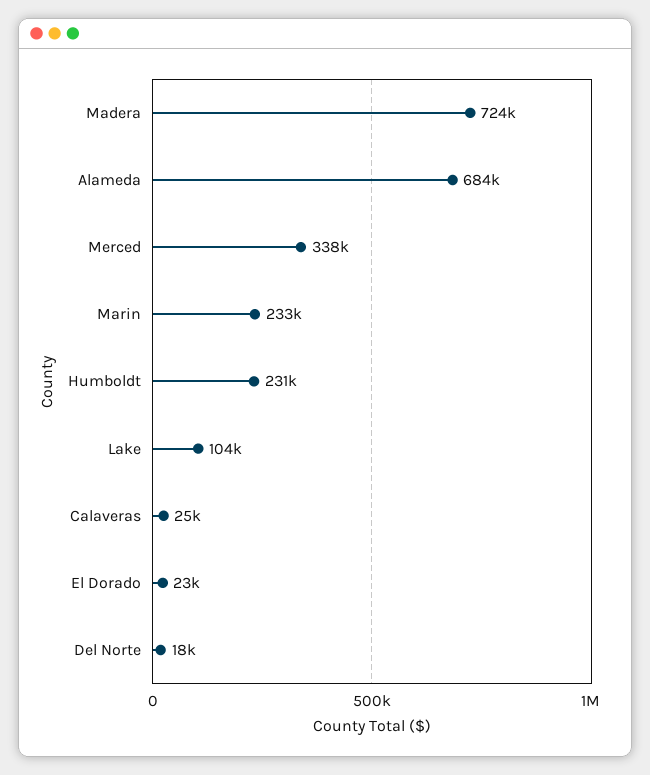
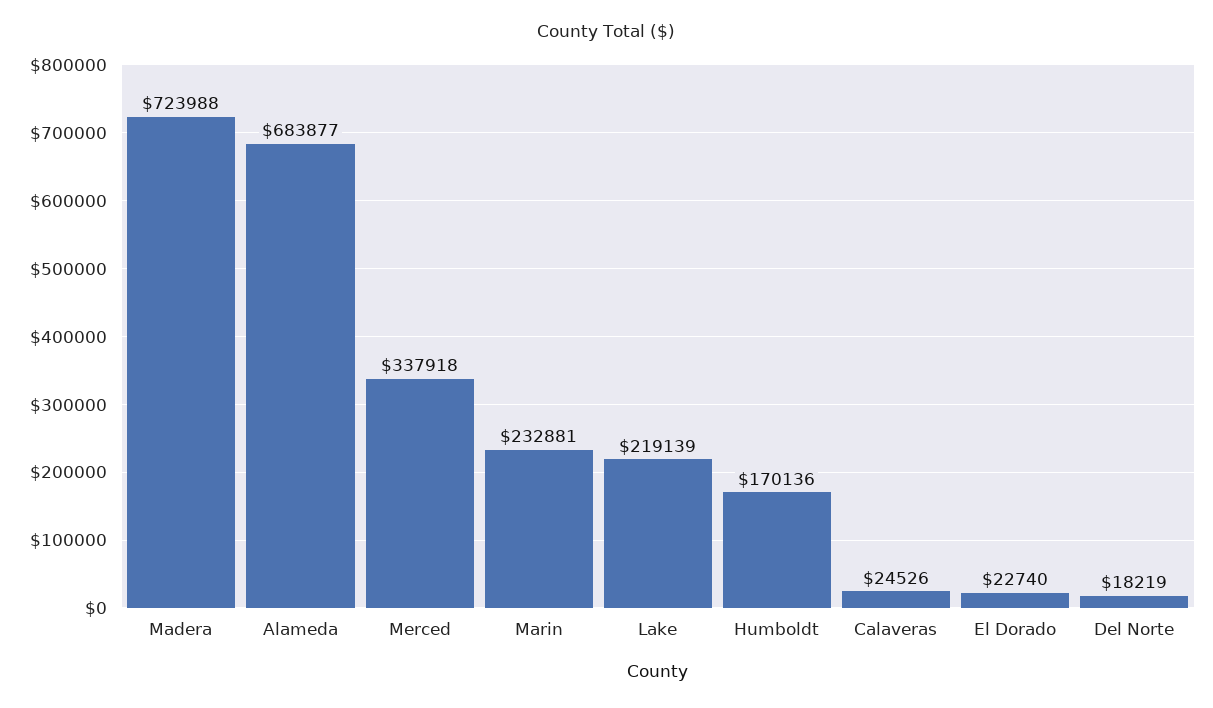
  {
    "Madera": 723988,
    "Alameda": 683877,
    "Merced": 337918,
    "Marin": 232881,
-   "Humboldt": 231000,
+   "Humboldt": 170136,
-   "Lake": 104000,
+   "Lake": 219139,
    "Calaveras": 24526,
    "El Dorado": 22740,
    "Del Norte": 18219
  }

